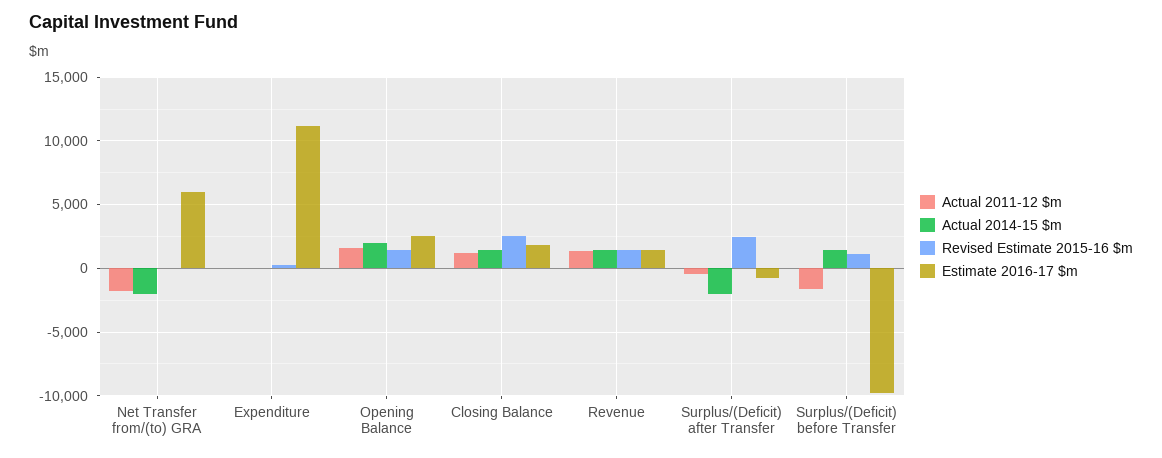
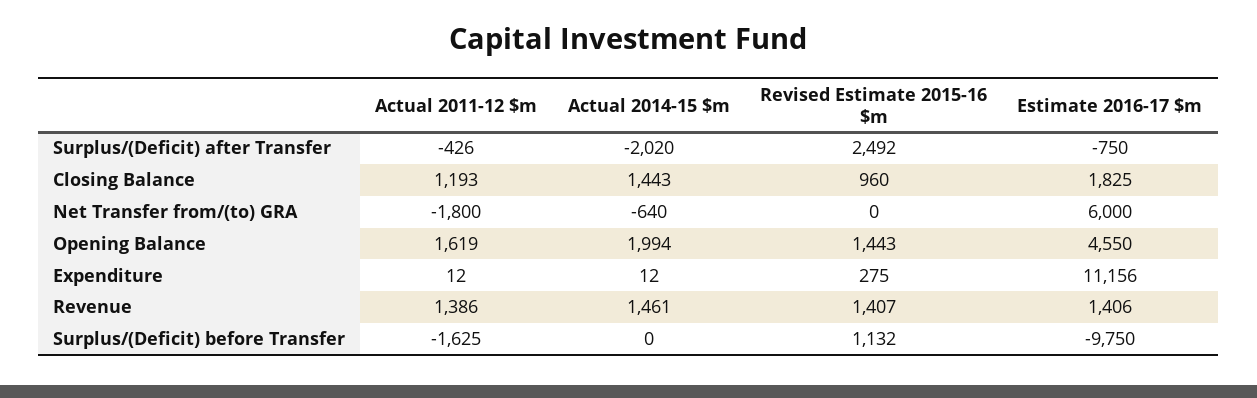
  {
    "Actual 2011-12 $m": {
      "Net Transfer from/(to) GRA": -1800,
      "Expenditure": 12,
      "Opening Balance": 1619,
      "Closing Balance": 1193,
      "Revenue": 1386,
      "Surplus/(Deficit) after Transfer": -426,
      "Surplus/(Deficit) before Transfer": -1625
    },
    "Actual 2014-15 $m": {
-     "Net Transfer from/(to) GRA": -2000,
+     "Net Transfer from/(to) GRA": -640,
      "Expenditure": 12,
      "Opening Balance": 1994,
      "Closing Balance": 1443,
      "Revenue": 1461,
      "Surplus/(Deficit) after Transfer": -2020,
-     "Surplus/(Deficit) before Transfer": 1500
+     "Surplus/(Deficit) before Transfer": 0
    },
    "Revised Estimate 2015-16 $m": {
      "Net Transfer from/(to) GRA": 0,
      "Expenditure": 275,
      "Opening Balance": 1443,
-     "Closing Balance": 2500,
+     "Closing Balance": 960,
      "Revenue": 1407,
      "Surplus/(Deficit) after Transfer": 2492,
      "Surplus/(Deficit) before Transfer": 1132
    },
    "Estimate 2016-17 $m": {
      "Net Transfer from/(to) GRA": 6000,
      "Expenditure": 11156,
-     "Opening Balance": 2500,
+     "Opening Balance": 4550,
      "Closing Balance": 1825,
      "Revenue": 1406,
      "Surplus/(Deficit) after Transfer": -750,
      "Surplus/(Deficit) before Transfer": -9750
    }
  }

